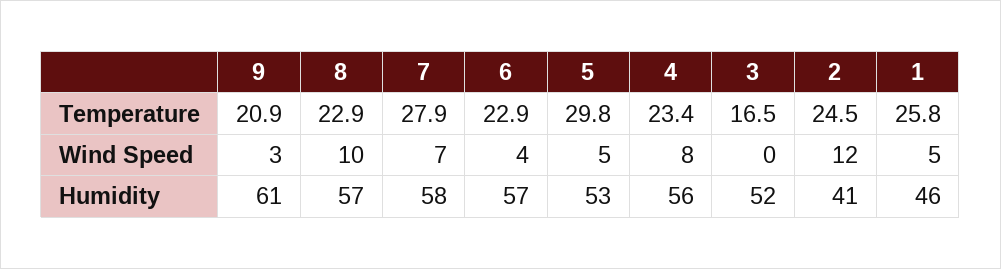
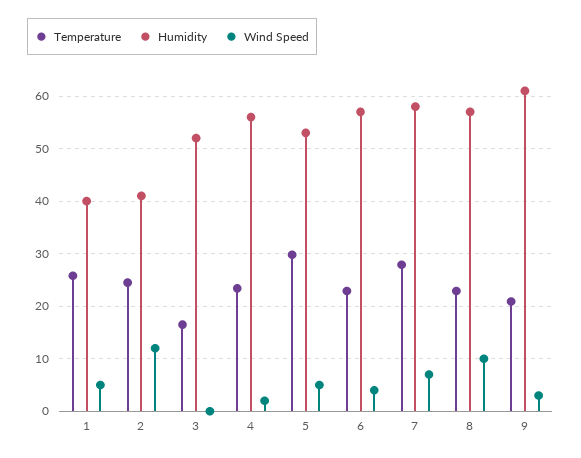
  {
    "Temperature": {
      "9": 20.9,
      "8": 22.9,
      "7": 27.9,
      "6": 22.9,
      "5": 29.8,
      "4": 23.4,
      "3": 16.5,
      "2": 24.5,
      "1": 25.8
    },
    "Wind Speed": {
      "9": 3,
      "8": 10,
      "7": 7,
      "6": 4,
      "5": 5,
-     "4": 8,
+     "4": 2,
      "3": 0,
      "2": 12,
      "1": 5
    },
    "Humidity": {
      "9": 61,
      "8": 57,
      "7": 58,
      "6": 57,
      "5": 53,
      "4": 56,
      "3": 52,
      "2": 41,
-     "1": 46
+     "1": 40
    }
  }

